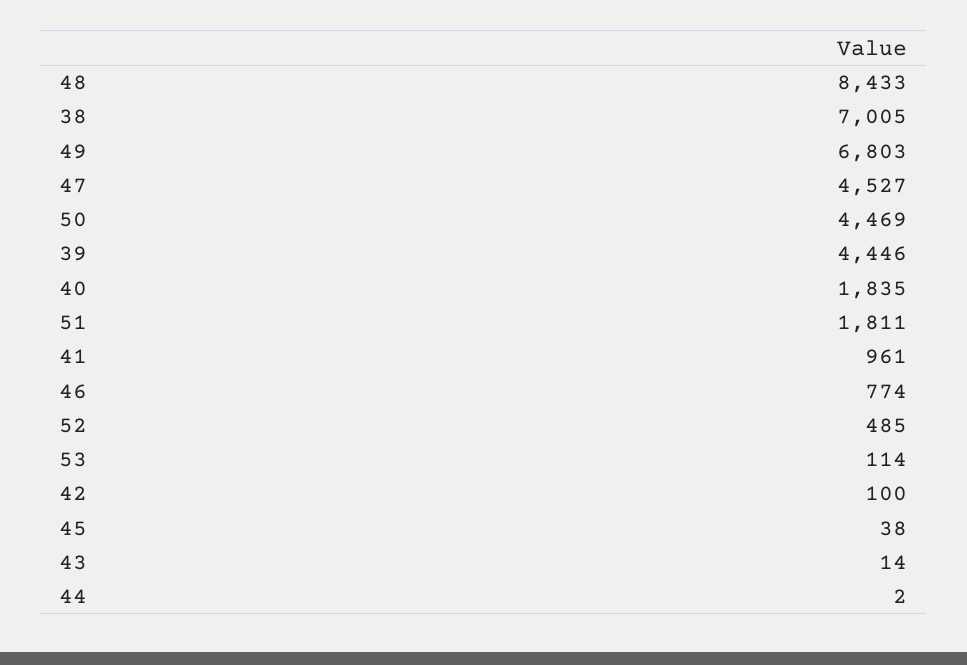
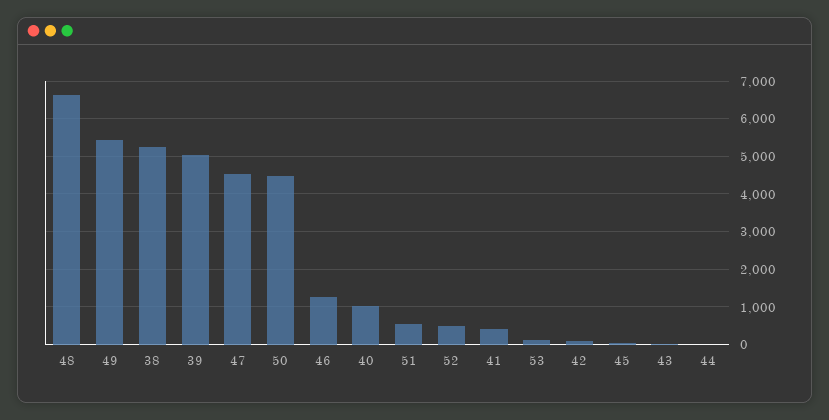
  {
-   "48": 8433,
+   "48": 6600,
-   "38": 7005,
+   "38": 5200,
-   "49": 6803,
+   "49": 5400,
    "47": 4527,
    "50": 4469,
-   "39": 4446,
+   "39": 5000,
-   "40": 1835,
+   "40": 1000,
-   "51": 1811,
+   "51": 600,
-   "41": 961,
+   "41": 400,
-   "46": 774,
+   "46": 1200,
    "52": 485,
    "53": 114,
    "42": 100,
    "45": 38,
    "43": 14,
    "44": 2
  }

